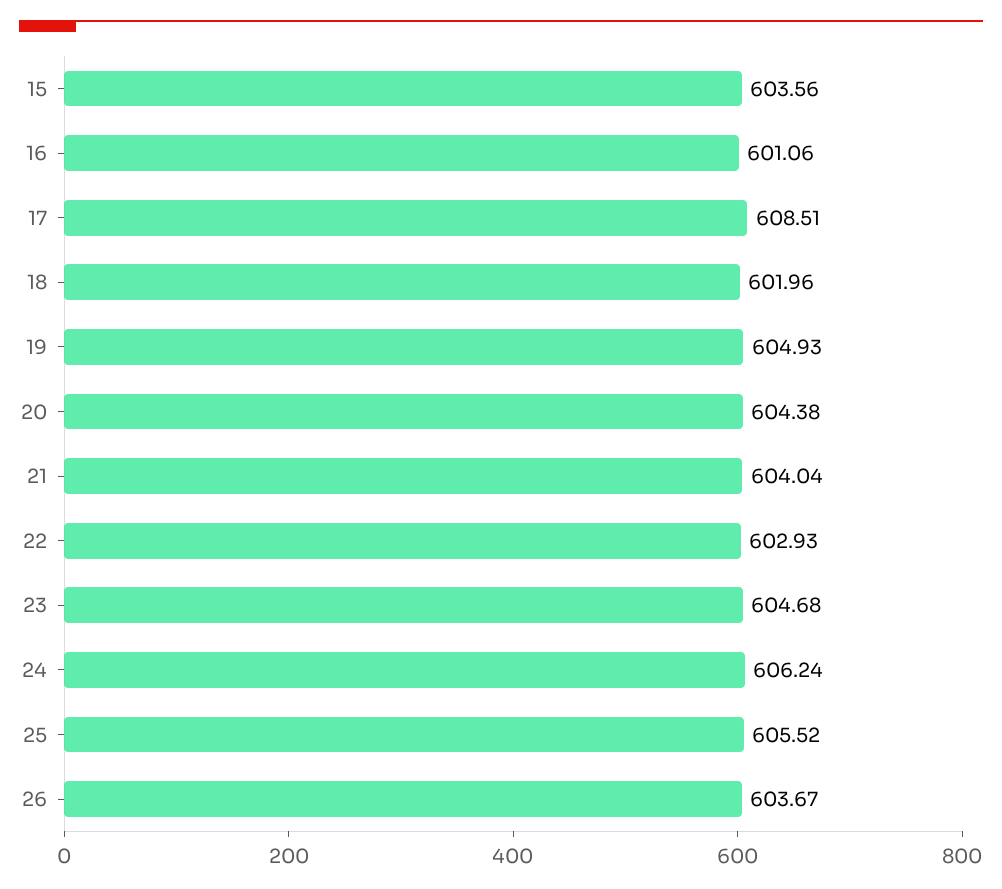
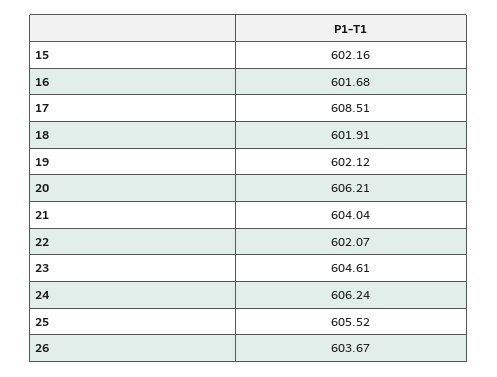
  {
-   "15": 603.56,
+   "15": 602.16,
-   "16": 601.06,
+   "16": 601.68,
    "17": 608.51,
-   "18": 601.96,
+   "18": 601.91,
-   "19": 604.93,
+   "19": 602.12,
-   "20": 604.38,
+   "20": 606.21,
    "21": 604.04,
-   "22": 602.93,
+   "22": 602.07,
-   "23": 604.68,
+   "23": 604.61,
    "24": 606.24,
    "25": 605.52,
    "26": 603.67
  }

